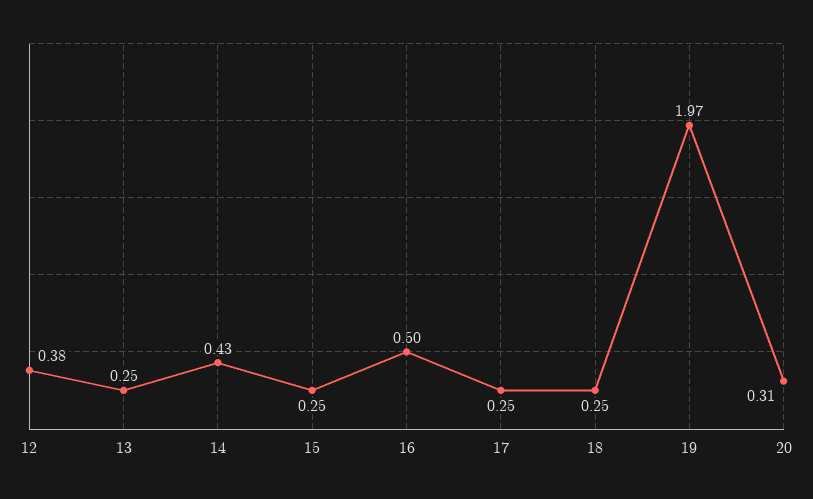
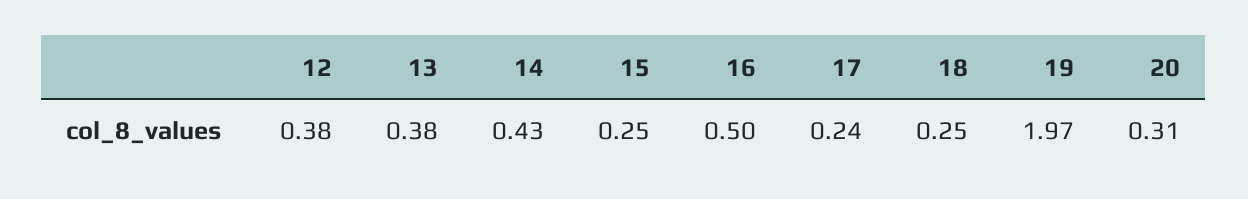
  {
    "12": 0.38,
-   "13": 0.25,
+   "13": 0.38,
    "14": 0.43,
    "15": 0.25,
    "16": 0.5,
-   "17": 0.25,
+   "17": 0.24,
    "18": 0.25,
    "19": 1.97,
    "20": 0.31
  }

